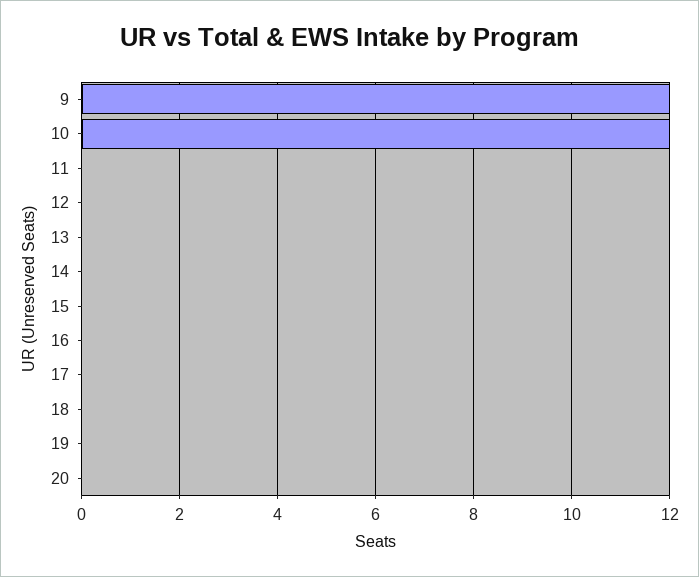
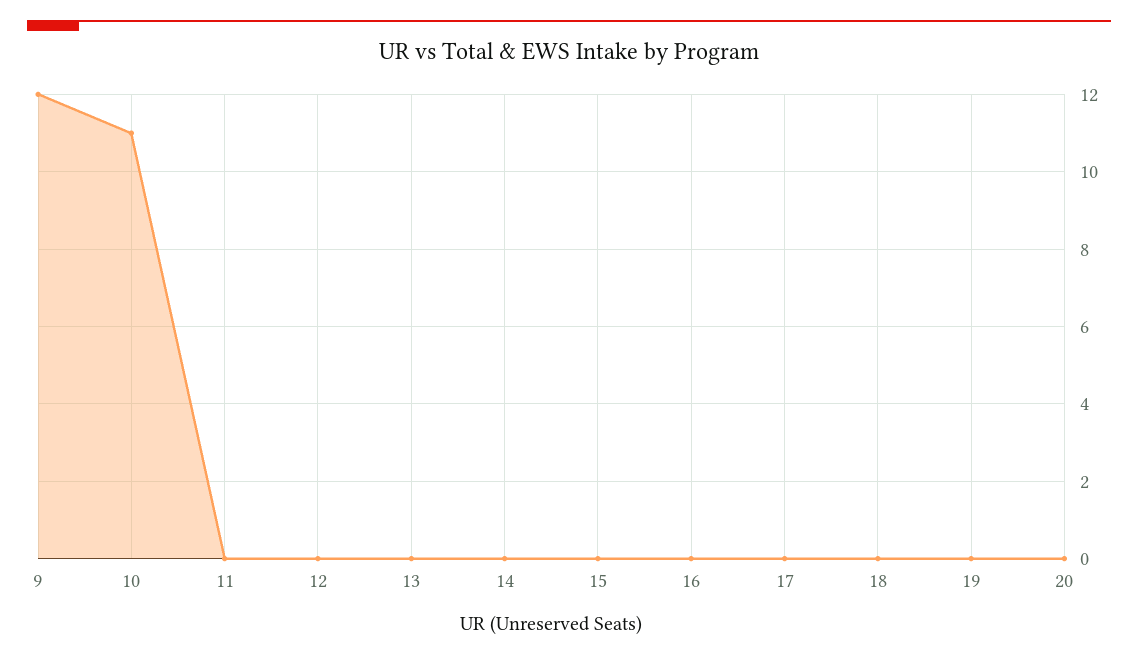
  {
    "9": 12,
-   "10": 12,
+   "10": 11,
    "11": 0,
    "12": 0,
    "13": 0,
    "14": 0,
    "15": 0,
    "16": 0,
    "17": 0,
    "18": 0,
    "19": 0,
    "20": 0
  }

